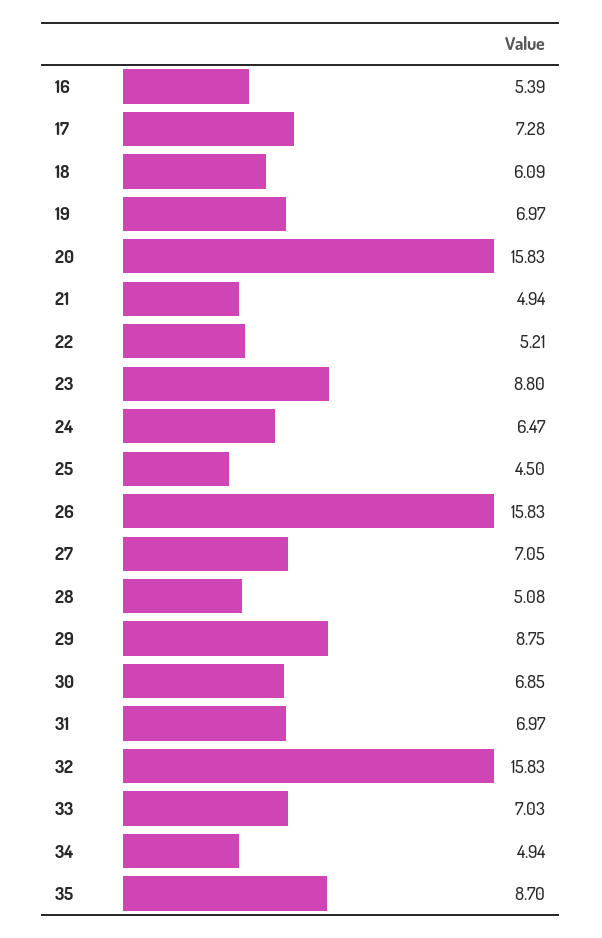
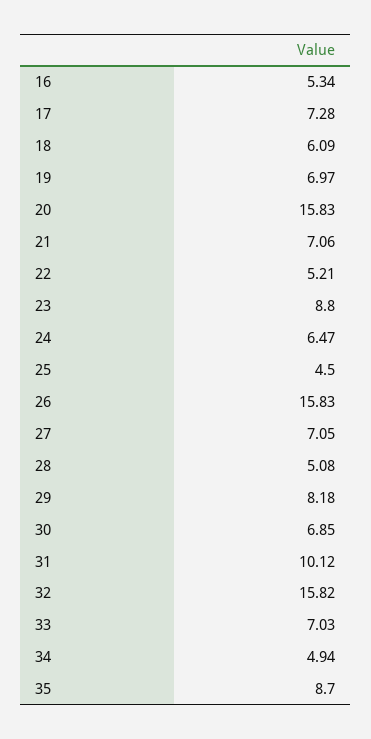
  {
-   "16": 5.39,
+   "16": 5.34,
    "17": 7.28,
    "18": 6.09,
    "19": 6.97,
    "20": 15.83,
-   "21": 4.94,
+   "21": 7.06,
    "22": 5.21,
    "23": 8.8,
    "24": 6.47,
    "25": 4.5,
    "26": 15.83,
    "27": 7.05,
    "28": 5.08,
-   "29": 8.75,
+   "29": 8.18,
    "30": 6.85,
-   "31": 6.97,
+   "31": 10.12,
-   "32": 15.83,
+   "32": 15.82,
    "33": 7.03,
    "34": 4.94,
    "35": 8.7
  }

